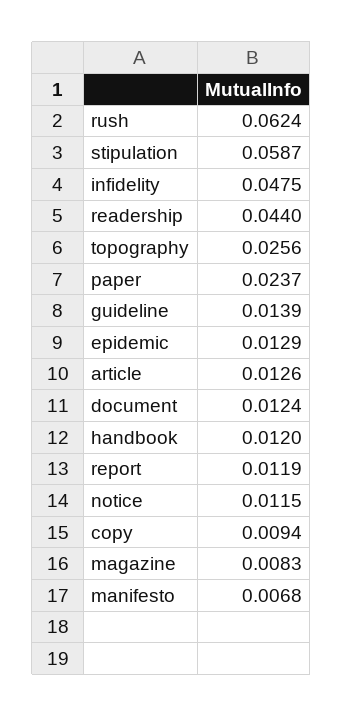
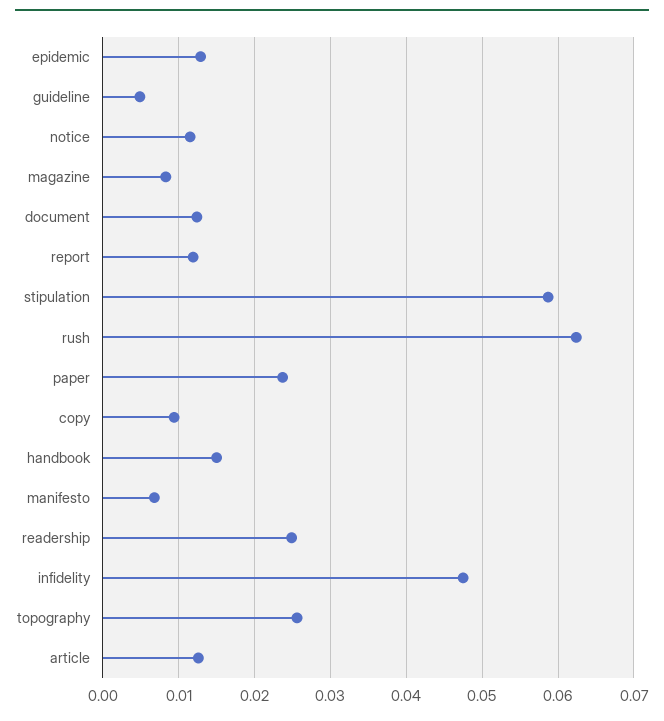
  {
    "rush": 0.0624,
    "stipulation": 0.0587,
    "infidelity": 0.0475,
-   "readership": 0.044,
+   "readership": 0.025,
    "topography": 0.0256,
    "paper": 0.0237,
-   "guideline": 0.0139,
+   "guideline": 0.005,
    "epidemic": 0.0129,
    "article": 0.0126,
    "document": 0.0124,
-   "handbook": 0.012,
+   "handbook": 0.015,
    "report": 0.0119,
    "notice": 0.0115,
    "copy": 0.0094,
    "magazine": 0.0083,
    "manifesto": 0.0068
  }

